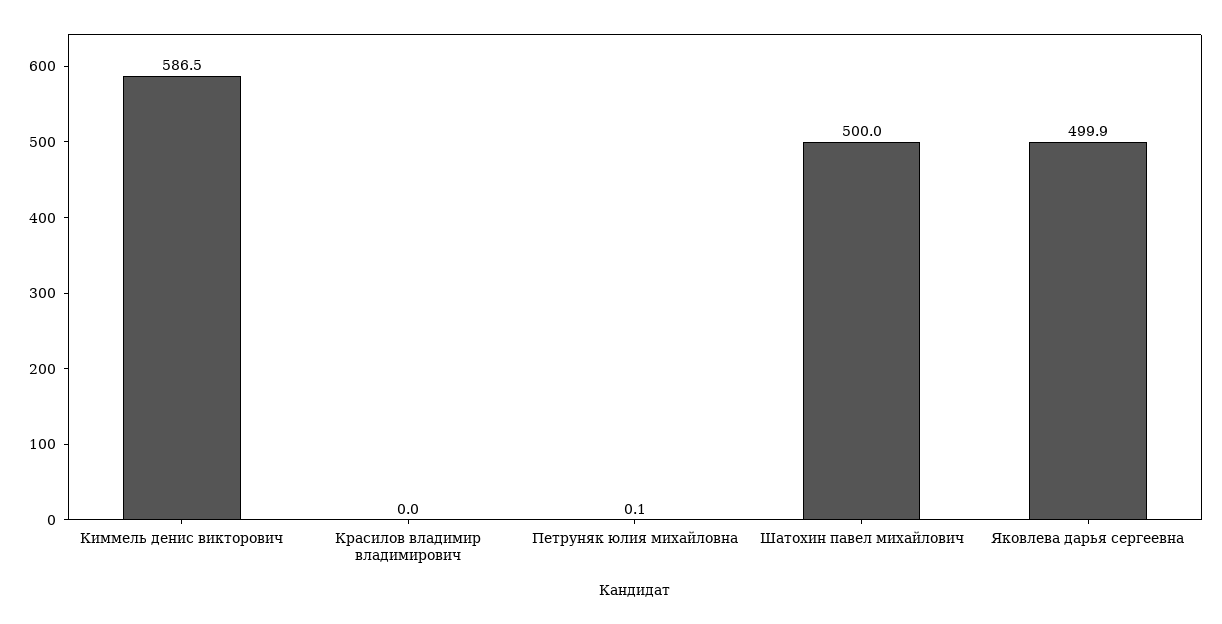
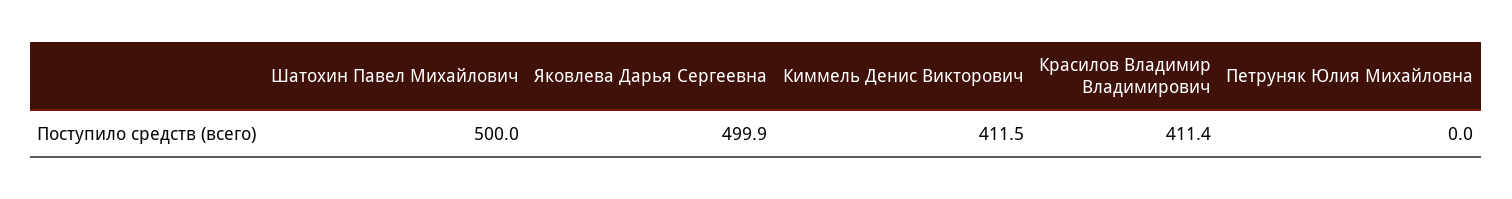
  {
-   "Киммель денис викторович": 586.5,
+   "Киммель денис викторович": 411.5,
-   "Красилов владимир владимирович": 0,
+   "Красилов владимир владимирович": 411.4,
-   "Петруняк юлия михайловна": 0.1,
+   "Петруняк юлия михайловна": 0,
    "Шатохин павел михайлович": 500,
    "Яковлева дарья сергеевна": 499.9
  }

